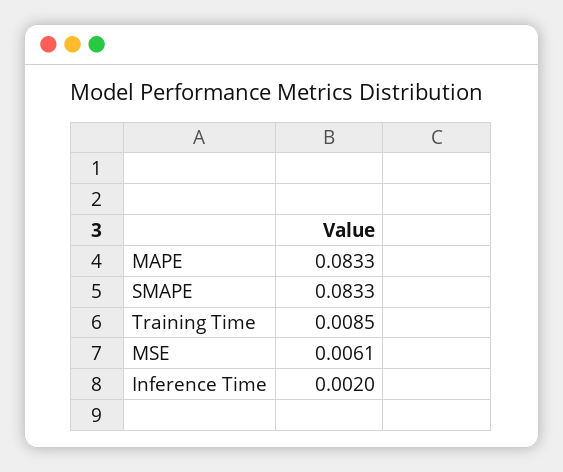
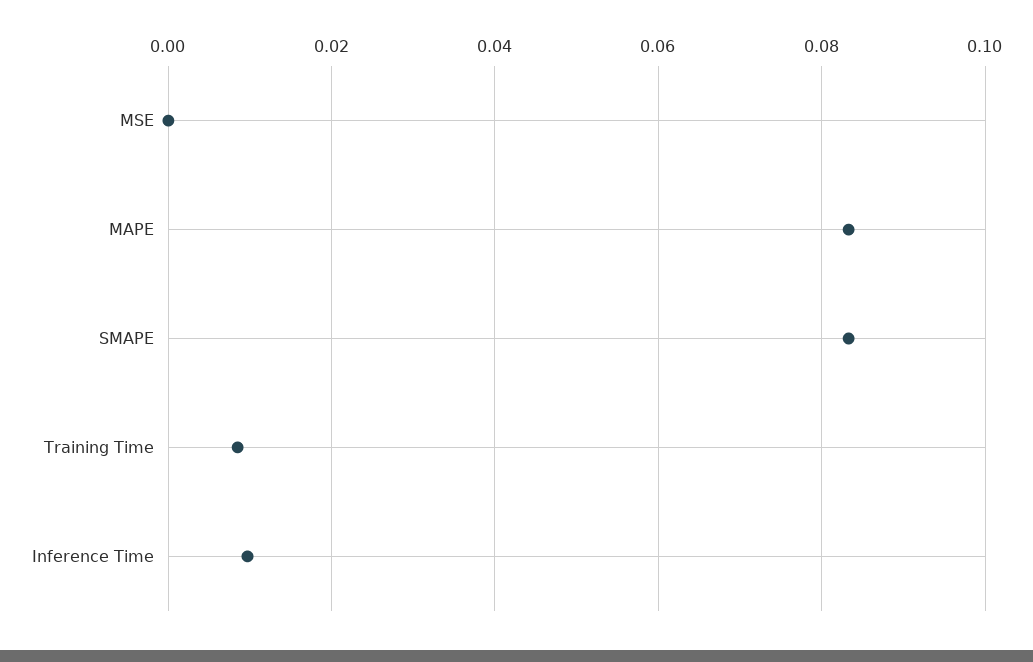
  {
    "MAPE": 0.0833,
    "SMAPE": 0.0833,
    "Training Time": 0.0085,
-   "MSE": 0.0061,
+   "MSE": 0,
-   "Inference Time": 0.002
+   "Inference Time": 0.01
  }

